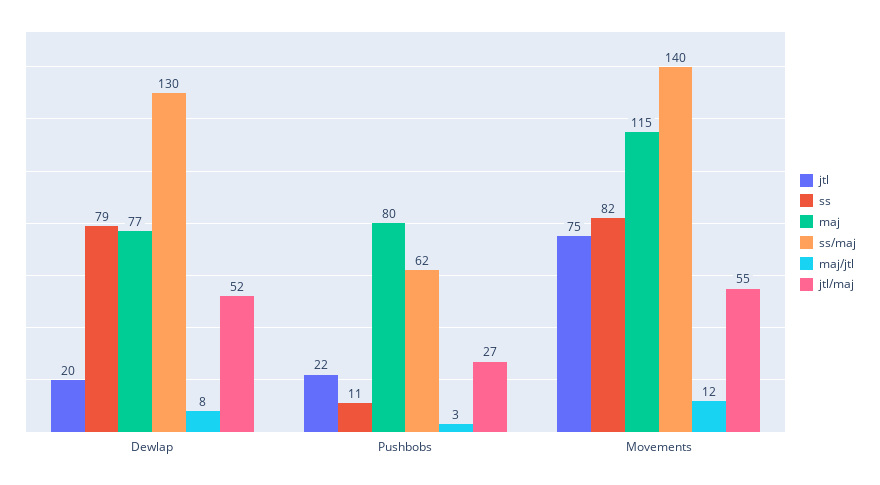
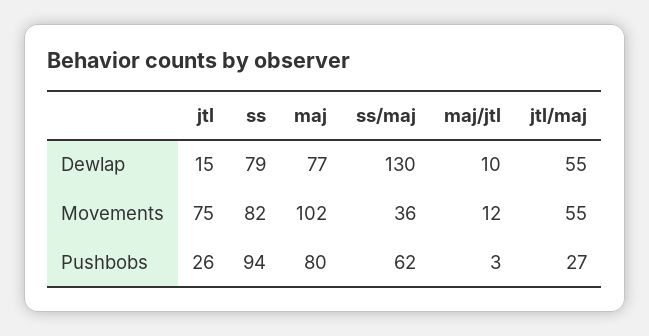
  {
    "jtl": {
-     "Dewlap": 20,
+     "Dewlap": 15,
-     "Pushbobs": 22,
+     "Pushbobs": 26,
      "Movements": 75
    },
    "ss": {
      "Dewlap": 79,
-     "Pushbobs": 11,
+     "Pushbobs": 94,
      "Movements": 82
    },
    "maj": {
      "Dewlap": 77,
      "Pushbobs": 80,
-     "Movements": 115
+     "Movements": 102
    },
    "ss/maj": {
      "Dewlap": 130,
      "Pushbobs": 62,
-     "Movements": 140
+     "Movements": 36
    },
    "maj/jtl": {
-     "Dewlap": 8,
+     "Dewlap": 10,
      "Pushbobs": 3,
      "Movements": 12
    },
    "jtl/maj": {
-     "Dewlap": 52,
+     "Dewlap": 55,
      "Pushbobs": 27,
      "Movements": 55
    }
  }

